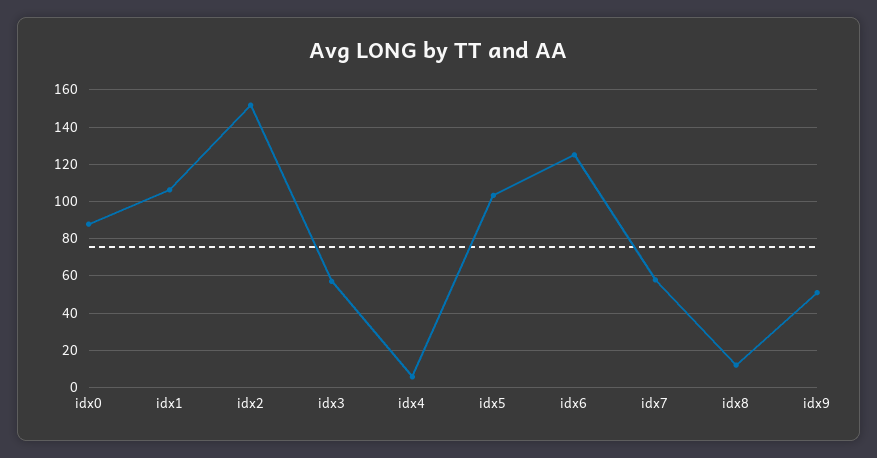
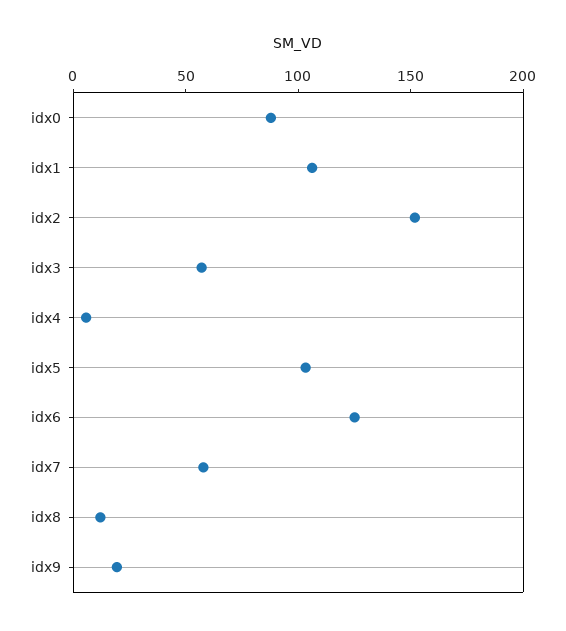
  {
    "idx0": 90,
    "idx1": 105,
    "idx2": 150,
    "idx3": 55,
    "idx4": 5,
    "idx5": 105,
    "idx6": 125,
    "idx7": 60,
    "idx8": 10,
-   "idx9": 50
+   "idx9": 20
  }

